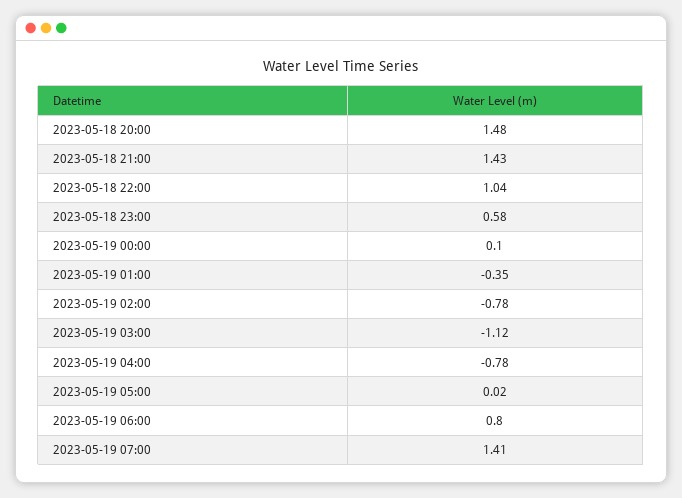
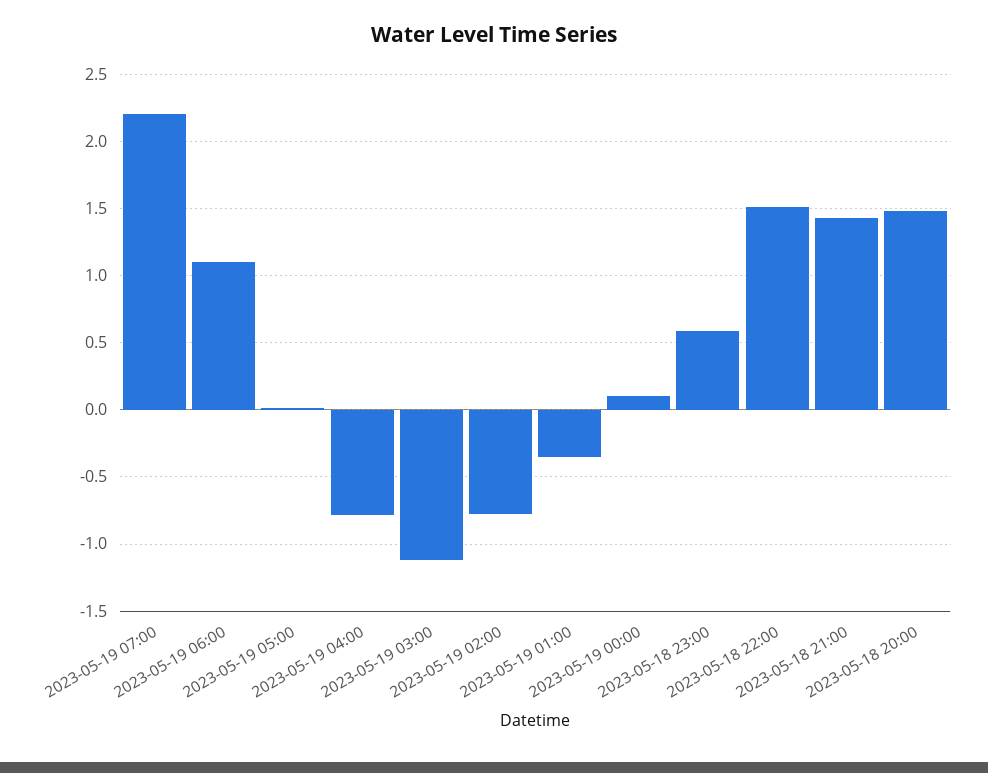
  {
    "2023-05-18 20:00": 1.48,
    "2023-05-18 21:00": 1.43,
-   "2023-05-18 22:00": 1.04,
+   "2023-05-18 22:00": 1.5,
    "2023-05-18 23:00": 0.58,
    "2023-05-19 00:00": 0.1,
    "2023-05-19 01:00": -0.35,
    "2023-05-19 02:00": -0.78,
    "2023-05-19 03:00": -1.12,
    "2023-05-19 04:00": -0.78,
    "2023-05-19 05:00": 0.02,
-   "2023-05-19 06:00": 0.8,
+   "2023-05-19 06:00": 1.1,
-   "2023-05-19 07:00": 1.41
+   "2023-05-19 07:00": 2.2
  }

